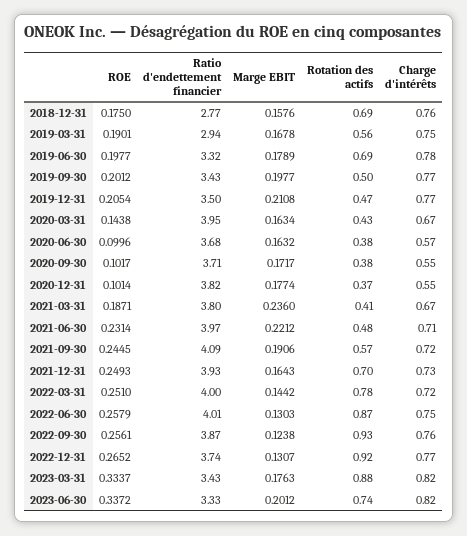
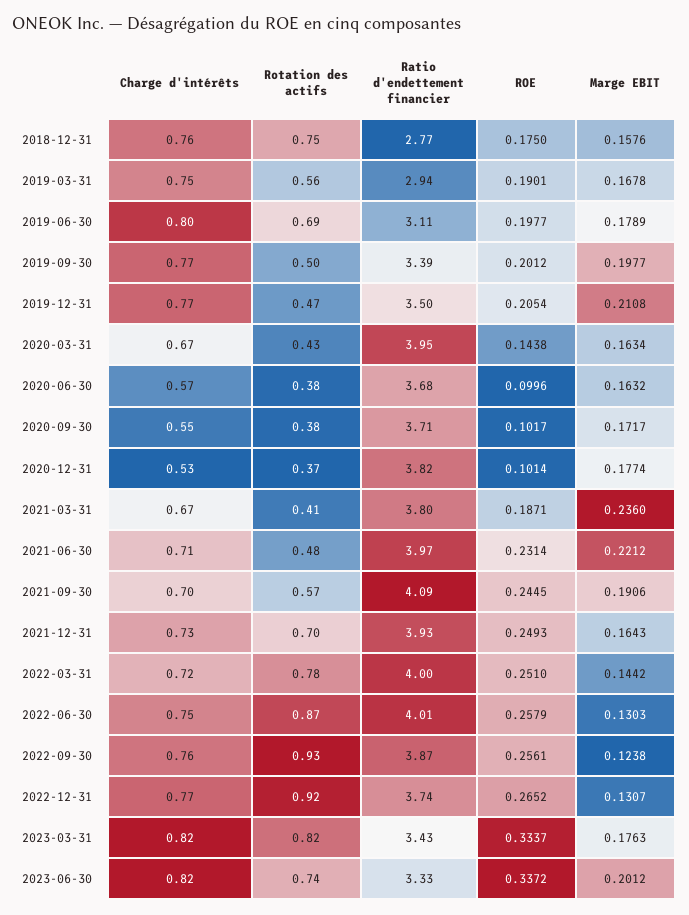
  {
    "ROE": {
      "2018-12-31": 0.175,
      "2019-03-31": 0.1901,
      "2019-06-30": 0.1977,
      "2019-09-30": 0.2012,
      "2019-12-31": 0.2054,
      "2020-03-31": 0.1438,
      "2020-06-30": 0.0996,
      "2020-09-30": 0.1017,
      "2020-12-31": 0.1014,
      "2021-03-31": 0.1871,
      "2021-06-30": 0.2314,
      "2021-09-30": 0.2445,
      "2021-12-31": 0.2493,
      "2022-03-31": 0.251,
      "2022-06-30": 0.2579,
      "2022-09-30": 0.2561,
      "2022-12-31": 0.2652,
      "2023-03-31": 0.3337,
      "2023-06-30": 0.3372
    },
    "Ratio d'endettement financier": {
      "2018-12-31": 2.77,
      "2019-03-31": 2.94,
-     "2019-06-30": 3.32,
+     "2019-06-30": 3.11,
-     "2019-09-30": 3.43,
+     "2019-09-30": 3.39,
      "2019-12-31": 3.5,
      "2020-03-31": 3.95,
      "2020-06-30": 3.68,
      "2020-09-30": 3.71,
      "2020-12-31": 3.82,
      "2021-03-31": 3.8,
      "2021-06-30": 3.97,
      "2021-09-30": 4.09,
      "2021-12-31": 3.93,
      "2022-03-31": 4,
      "2022-06-30": 4.01,
      "2022-09-30": 3.87,
      "2022-12-31": 3.74,
      "2023-03-31": 3.43,
      "2023-06-30": 3.33
    },
    "Marge EBIT": {
      "2018-12-31": 0.1576,
      "2019-03-31": 0.1678,
      "2019-06-30": 0.1789,
      "2019-09-30": 0.1977,
      "2019-12-31": 0.2108,
      "2020-03-31": 0.1634,
      "2020-06-30": 0.1632,
      "2020-09-30": 0.1717,
      "2020-12-31": 0.1774,
      "2021-03-31": 0.236,
      "2021-06-30": 0.2212,
      "2021-09-30": 0.1906,
      "2021-12-31": 0.1643,
      "2022-03-31": 0.1442,
      "2022-06-30": 0.1303,
      "2022-09-30": 0.1238,
      "2022-12-31": 0.1307,
      "2023-03-31": 0.1763,
      "2023-06-30": 0.2012
    },
    "Rotation des actifs": {
-     "2018-12-31": 0.69,
+     "2018-12-31": 0.75,
      "2019-03-31": 0.56,
      "2019-06-30": 0.69,
      "2019-09-30": 0.5,
      "2019-12-31": 0.47,
      "2020-03-31": 0.43,
      "2020-06-30": 0.38,
      "2020-09-30": 0.38,
      "2020-12-31": 0.37,
      "2021-03-31": 0.41,
      "2021-06-30": 0.48,
      "2021-09-30": 0.57,
      "2021-12-31": 0.7,
      "2022-03-31": 0.78,
      "2022-06-30": 0.87,
      "2022-09-30": 0.93,
      "2022-12-31": 0.92,
-     "2023-03-31": 0.88,
+     "2023-03-31": 0.82,
      "2023-06-30": 0.74
    },
    "Charge d'intérêts": {
      "2018-12-31": 0.76,
      "2019-03-31": 0.75,
-     "2019-06-30": 0.78,
+     "2019-06-30": 0.8,
      "2019-09-30": 0.77,
      "2019-12-31": 0.77,
      "2020-03-31": 0.67,
      "2020-06-30": 0.57,
      "2020-09-30": 0.55,
-     "2020-12-31": 0.55,
+     "2020-12-31": 0.53,
      "2021-03-31": 0.67,
      "2021-06-30": 0.71,
-     "2021-09-30": 0.72,
+     "2021-09-30": 0.7,
      "2021-12-31": 0.73,
      "2022-03-31": 0.72,
      "2022-06-30": 0.75,
      "2022-09-30": 0.76,
      "2022-12-31": 0.77,
      "2023-03-31": 0.82,
      "2023-06-30": 0.82
    }
  }

